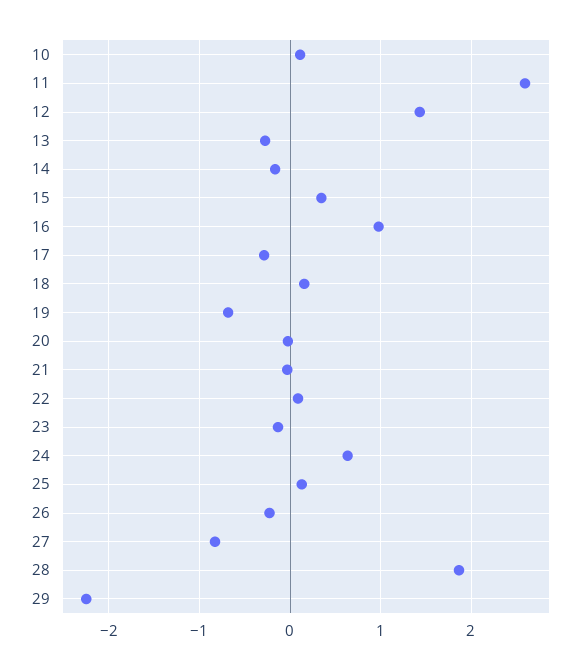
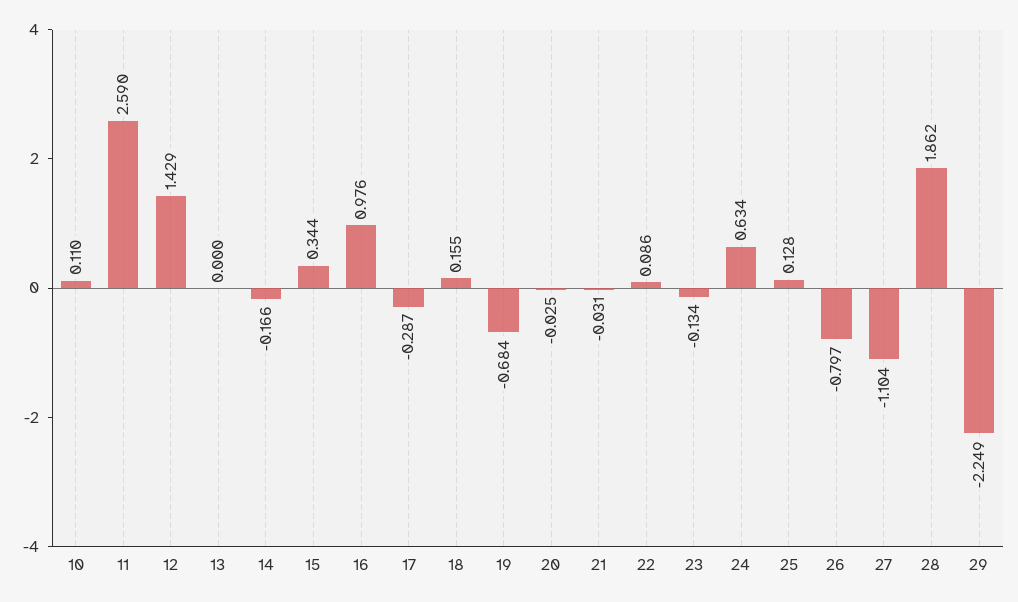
  {
    "10": 0.11,
    "11": 2.59,
    "12": 1.429,
-   "13": -0.3,
+   "13": 0,
    "14": -0.166,
    "15": 0.344,
    "16": 0.976,
    "17": -0.287,
    "18": 0.155,
    "19": -0.684,
    "20": -0.025,
    "21": -0.031,
    "22": 0.086,
    "23": -0.134,
    "24": 0.634,
    "25": 0.128,
-   "26": -0.2,
+   "26": -0.797,
-   "27": -0.8,
+   "27": -1.104,
    "28": 1.862,
    "29": -2.249
  }

